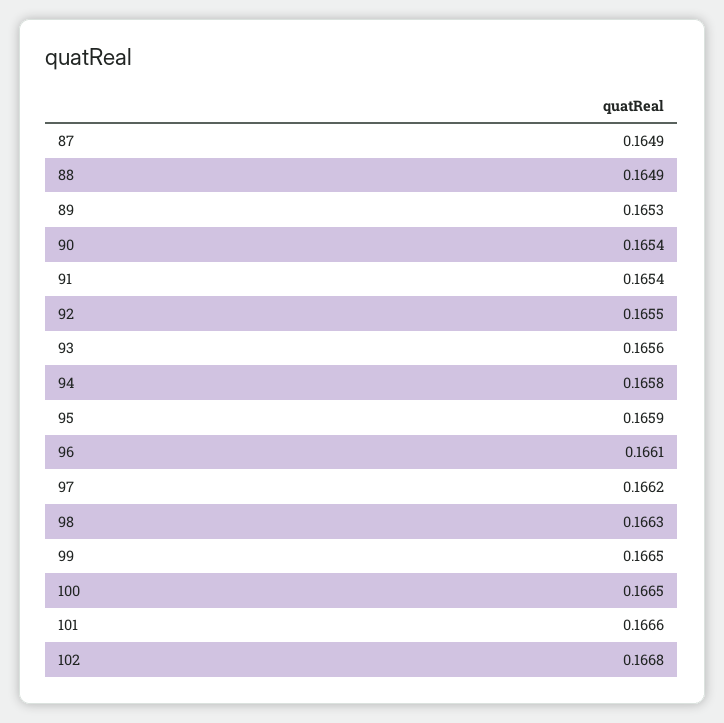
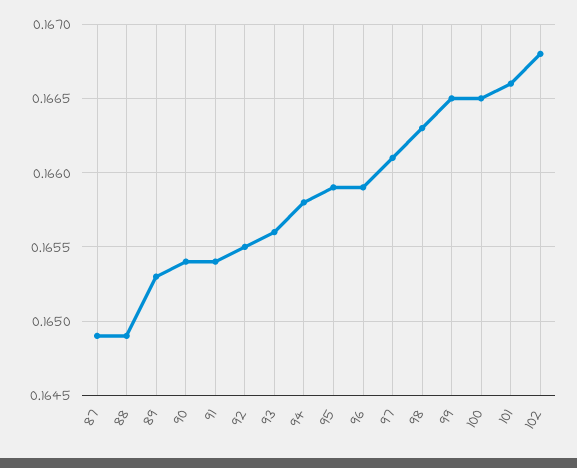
  {
    "87": 0.1649,
    "88": 0.1649,
    "89": 0.1653,
    "90": 0.1654,
    "91": 0.1654,
    "92": 0.1655,
    "93": 0.1656,
    "94": 0.1658,
    "95": 0.1659,
-   "96": 0.1661,
+   "96": 0.1659,
-   "97": 0.1662,
+   "97": 0.1661,
    "98": 0.1663,
    "99": 0.1665,
    "100": 0.1665,
    "101": 0.1666,
    "102": 0.1668
  }

